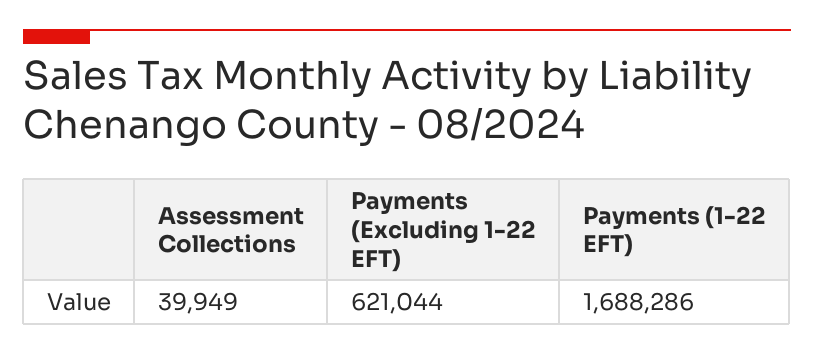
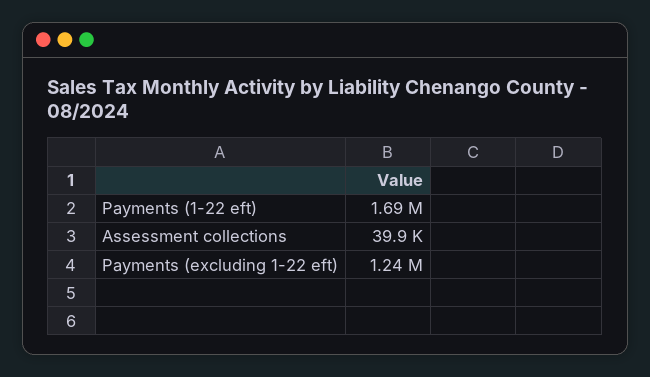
  {
    "Assessment Collections": 39949,
-   "Payments (Excluding 1-22 EFT)": 621044,
+   "Payments (Excluding 1-22 EFT)": 1240000,
    "Payments (1-22 EFT)": 1688286
  }

